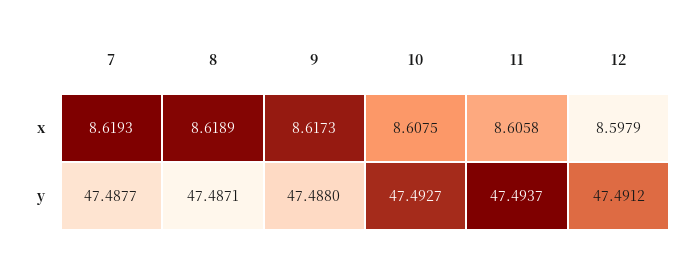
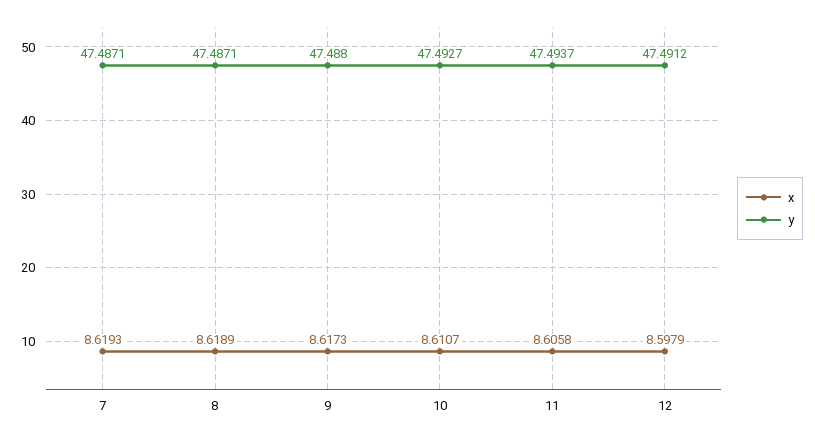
  {
    "x": {
      "7": 8.6193,
      "8": 8.6189,
      "9": 8.6173,
-     "10": 8.6075,
+     "10": 8.6107,
      "11": 8.6058,
      "12": 8.5979
    },
    "y": {
-     "7": 47.4877,
+     "7": 47.4871,
      "8": 47.4871,
      "9": 47.488,
      "10": 47.4927,
      "11": 47.4937,
      "12": 47.4912
    }
  }

